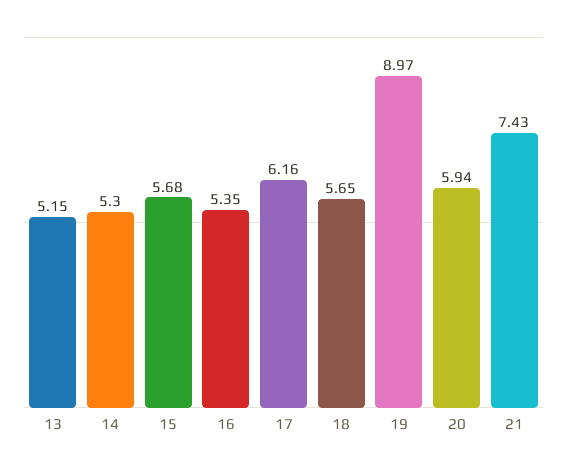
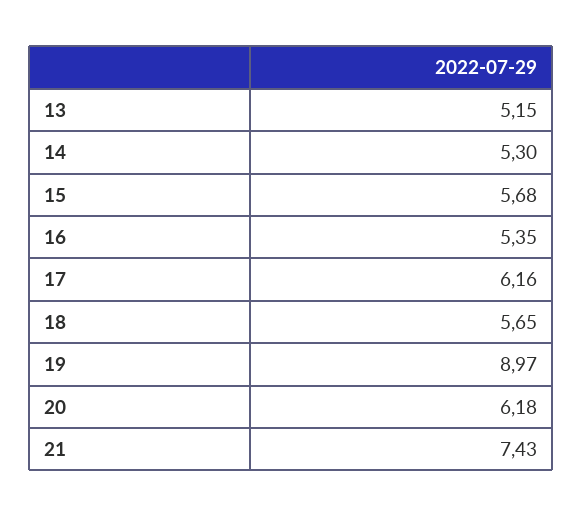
  {
    "13": 5.15,
    "14": 5.3,
    "15": 5.68,
    "16": 5.35,
    "17": 6.16,
    "18": 5.65,
    "19": 8.97,
-   "20": 5.94,
+   "20": 6.18,
    "21": 7.43
  }

